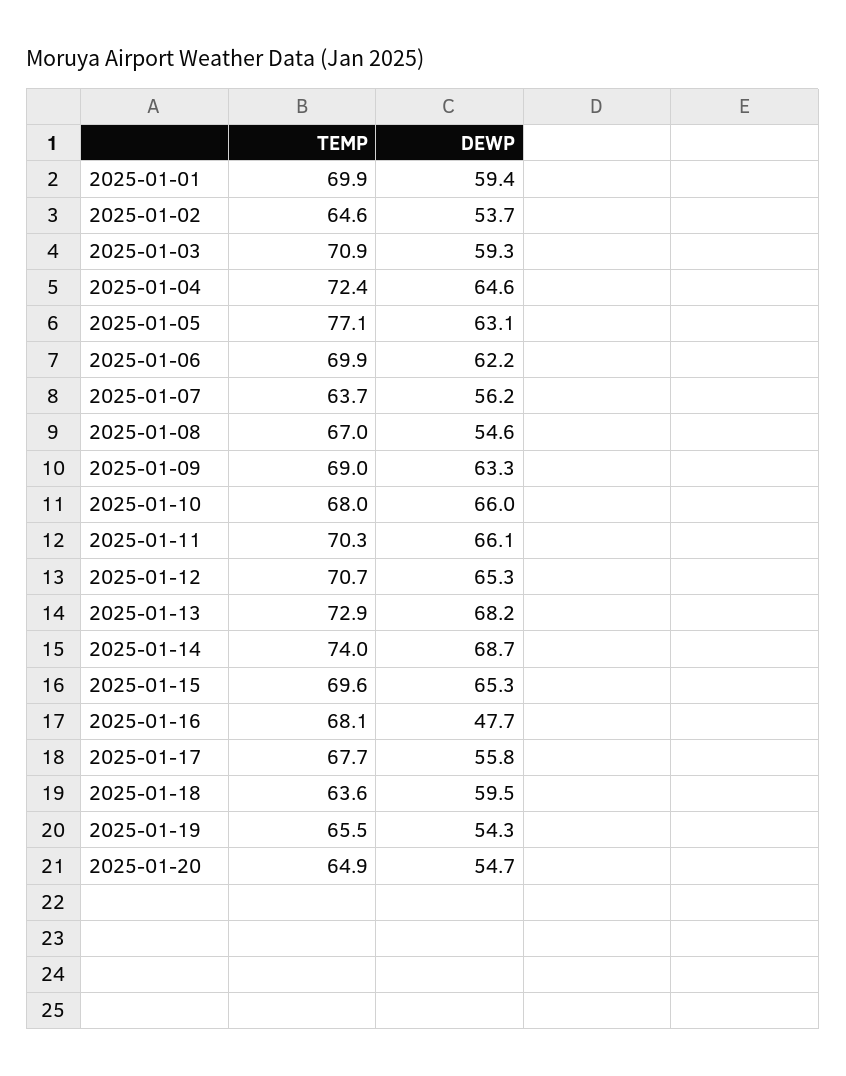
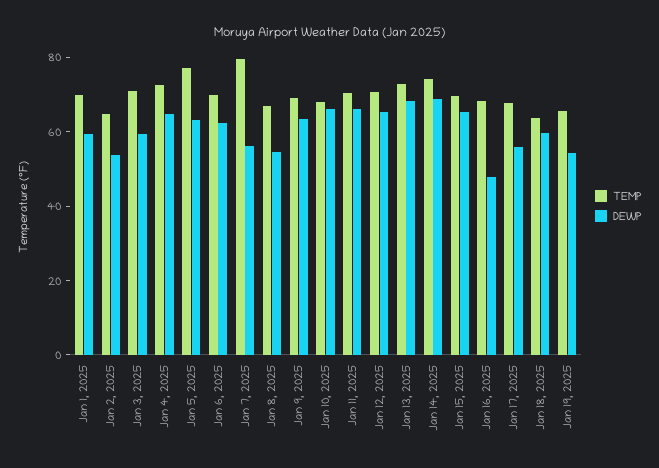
  {
    "TEMP": {
      "2025-01-01": 69.9,
      "2025-01-02": 64.6,
      "2025-01-03": 70.9,
      "2025-01-04": 72.4,
      "2025-01-05": 77.1,
      "2025-01-06": 69.9,
-     "2025-01-07": 63.7,
+     "2025-01-07": 80,
      "2025-01-08": 67,
      "2025-01-09": 69,
      "2025-01-10": 68,
      "2025-01-11": 70.3,
      "2025-01-12": 70.7,
      "2025-01-13": 72.9,
      "2025-01-14": 74,
      "2025-01-15": 69.6,
      "2025-01-16": 68.1,
      "2025-01-17": 67.7,
      "2025-01-18": 63.6,
-     "2025-01-19": 65.5,
+     "2025-01-19": 65.5
-     "2025-01-20": 64.9
    },
    "DEWP": {
      "2025-01-01": 59.4,
      "2025-01-02": 53.7,
      "2025-01-03": 59.3,
      "2025-01-04": 64.6,
      "2025-01-05": 63.1,
      "2025-01-06": 62.2,
      "2025-01-07": 56.2,
      "2025-01-08": 54.6,
      "2025-01-09": 63.3,
      "2025-01-10": 66,
      "2025-01-11": 66.1,
      "2025-01-12": 65.3,
      "2025-01-13": 68.2,
      "2025-01-14": 68.7,
      "2025-01-15": 65.3,
      "2025-01-16": 47.7,
      "2025-01-17": 55.8,
      "2025-01-18": 59.5,
-     "2025-01-19": 54.3,
+     "2025-01-19": 54.3
-     "2025-01-20": 54.7
    }
  }

